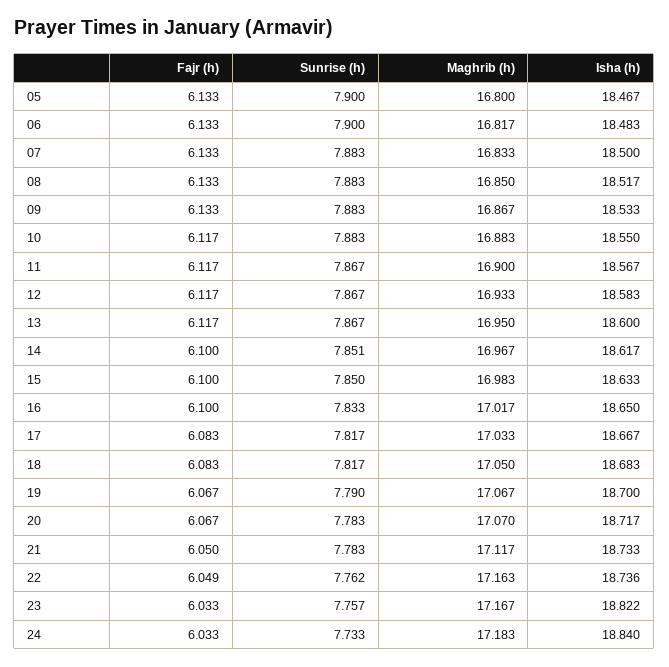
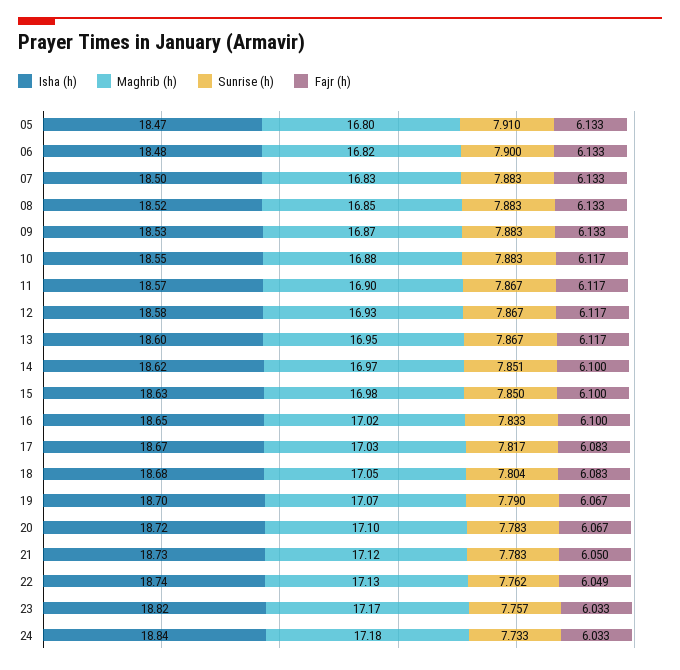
  {
    "Fajr (h)": {
      "05": 6.133,
      "06": 6.133,
      "07": 6.133,
      "08": 6.133,
      "09": 6.133,
      "10": 6.117,
      "11": 6.117,
      "12": 6.117,
      "13": 6.117,
      "14": 6.1,
      "15": 6.1,
      "16": 6.1,
      "17": 6.083,
      "18": 6.083,
      "19": 6.067,
      "20": 6.067,
      "21": 6.05,
      "22": 6.049,
      "23": 6.033,
      "24": 6.033
    },
    "Sunrise (h)": {
-     "05": 7.9,
+     "05": 7.91,
      "06": 7.9,
      "07": 7.883,
      "08": 7.883,
      "09": 7.883,
      "10": 7.883,
      "11": 7.867,
      "12": 7.867,
      "13": 7.867,
      "14": 7.851,
      "15": 7.85,
      "16": 7.833,
      "17": 7.817,
-     "18": 7.817,
+     "18": 7.804,
      "19": 7.79,
      "20": 7.783,
      "21": 7.783,
      "22": 7.762,
      "23": 7.757,
      "24": 7.733
    },
    "Maghrib (h)": {
      "05": 16.8,
      "06": 16.817,
      "07": 16.833,
      "08": 16.85,
      "09": 16.867,
      "10": 16.883,
      "11": 16.9,
      "12": 16.933,
      "13": 16.95,
      "14": 16.967,
      "15": 16.983,
      "16": 17.017,
      "17": 17.033,
      "18": 17.05,
      "19": 17.067,
-     "20": 17.07,
+     "20": 17.1,
      "21": 17.117,
-     "22": 17.163,
+     "22": 17.13,
      "23": 17.167,
      "24": 17.183
    },
    "Isha (h)": {
      "05": 18.467,
      "06": 18.483,
      "07": 18.5,
      "08": 18.517,
      "09": 18.533,
      "10": 18.55,
      "11": 18.567,
      "12": 18.583,
      "13": 18.6,
      "14": 18.617,
      "15": 18.633,
      "16": 18.65,
      "17": 18.667,
      "18": 18.683,
      "19": 18.7,
      "20": 18.717,
      "21": 18.733,
      "22": 18.736,
      "23": 18.822,
      "24": 18.84
    }
  }

